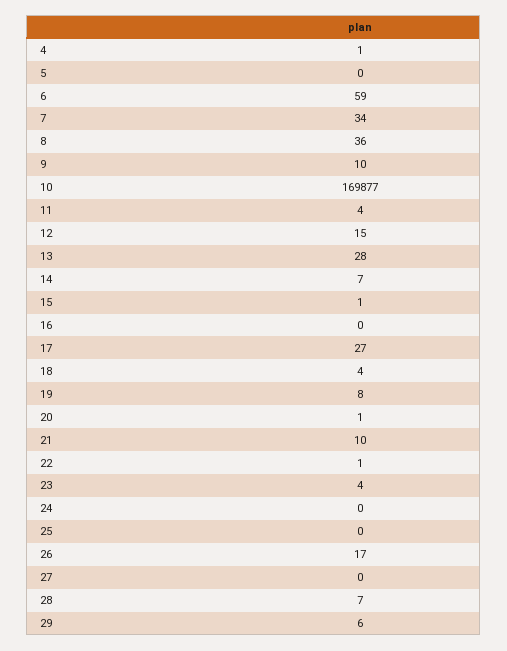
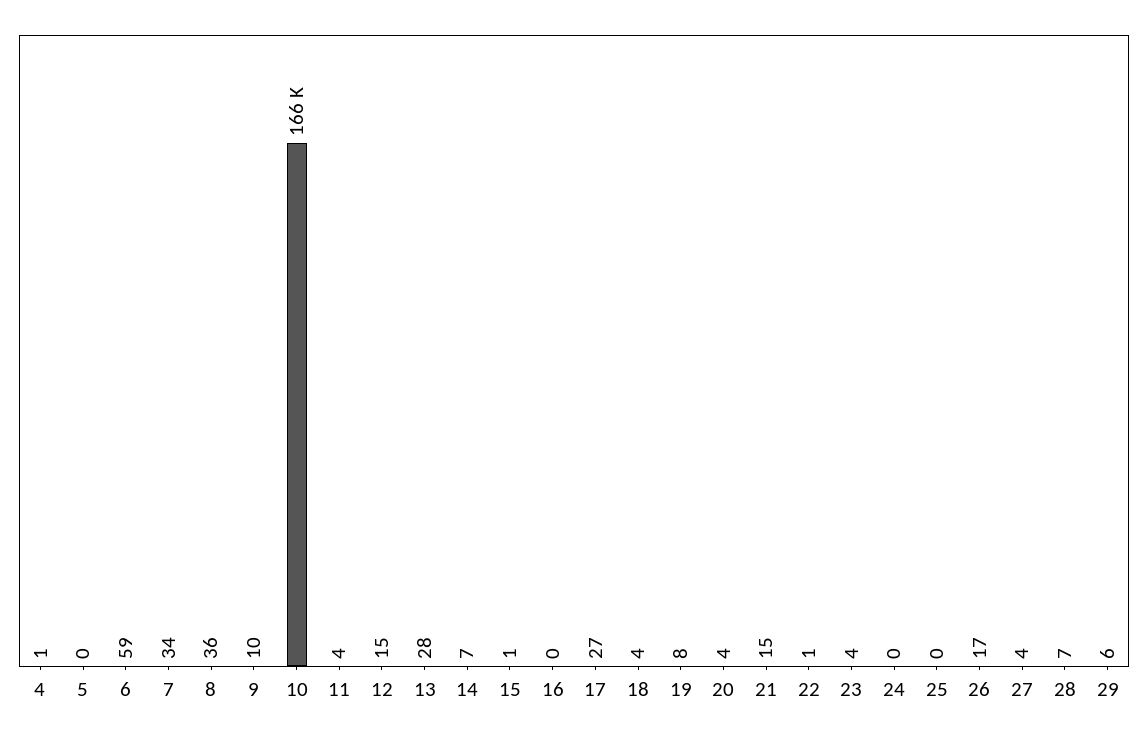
  {
    "4": 1,
    "5": 0,
    "6": 59,
    "7": 34,
    "8": 36,
    "9": 10,
-   "10": 169877,
+   "10": 166000,
    "11": 4,
    "12": 15,
    "13": 28,
    "14": 7,
    "15": 1,
    "16": 0,
    "17": 27,
    "18": 4,
    "19": 8,
-   "20": 1,
+   "20": 4,
-   "21": 10,
+   "21": 15,
    "22": 1,
    "23": 4,
    "24": 0,
    "25": 0,
    "26": 17,
-   "27": 0,
+   "27": 4,
    "28": 7,
    "29": 6
  }

